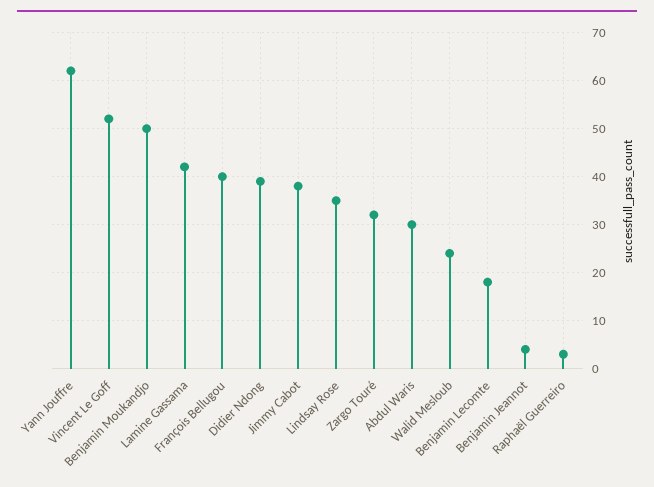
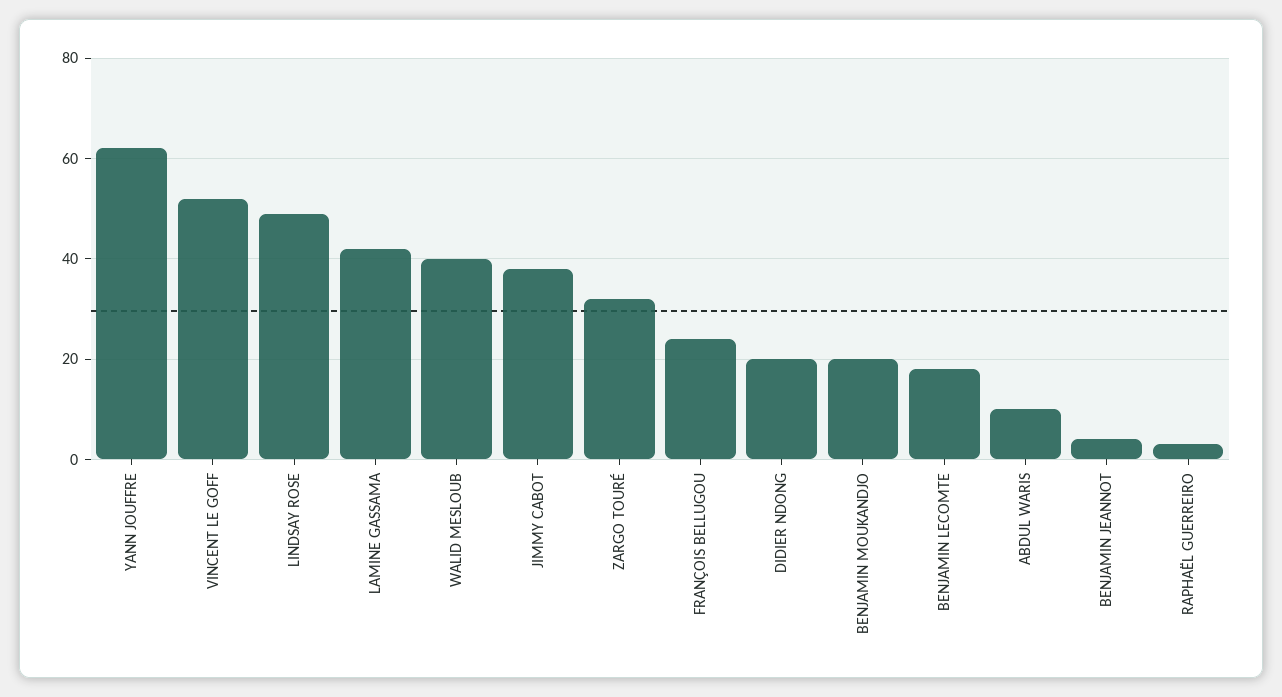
  {
    "Yann Jouffre": 60,
    "Vincent Le Goff": 50,
-   "Benjamin Moukandjo": 50,
+   "Benjamin Moukandjo": 20,
    "Lamine Gassama": 40,
-   "François Bellugou": 40,
+   "François Bellugou": 25,
-   "Didier Ndong": 40,
+   "Didier Ndong": 20,
    "Jimmy Cabot": 40,
-   "Lindsay Rose": 35,
+   "Lindsay Rose": 50,
    "Zargo Touré": 30,
-   "Abdul Waris": 30,
+   "Abdul Waris": 10,
-   "Walid Mesloub": 25,
+   "Walid Mesloub": 40,
    "Benjamin Lecomte": 20,
    "Benjamin Jeannot": 5,
    "Raphaël Guerreiro": 5
  }

